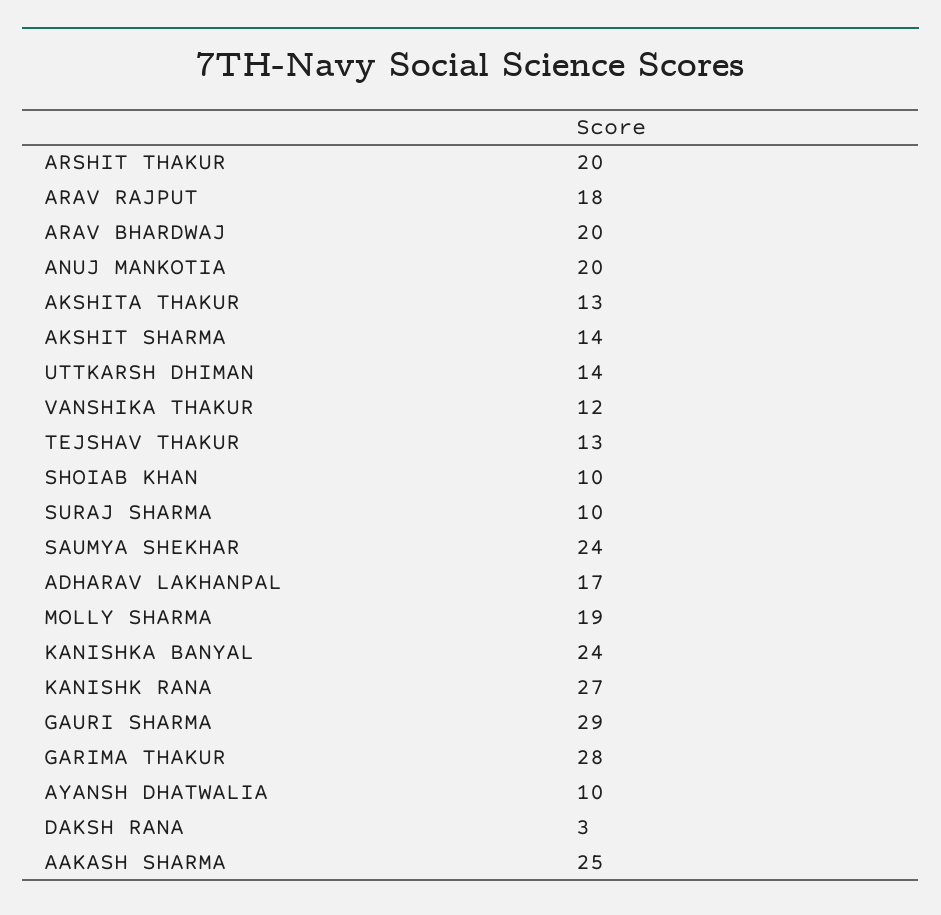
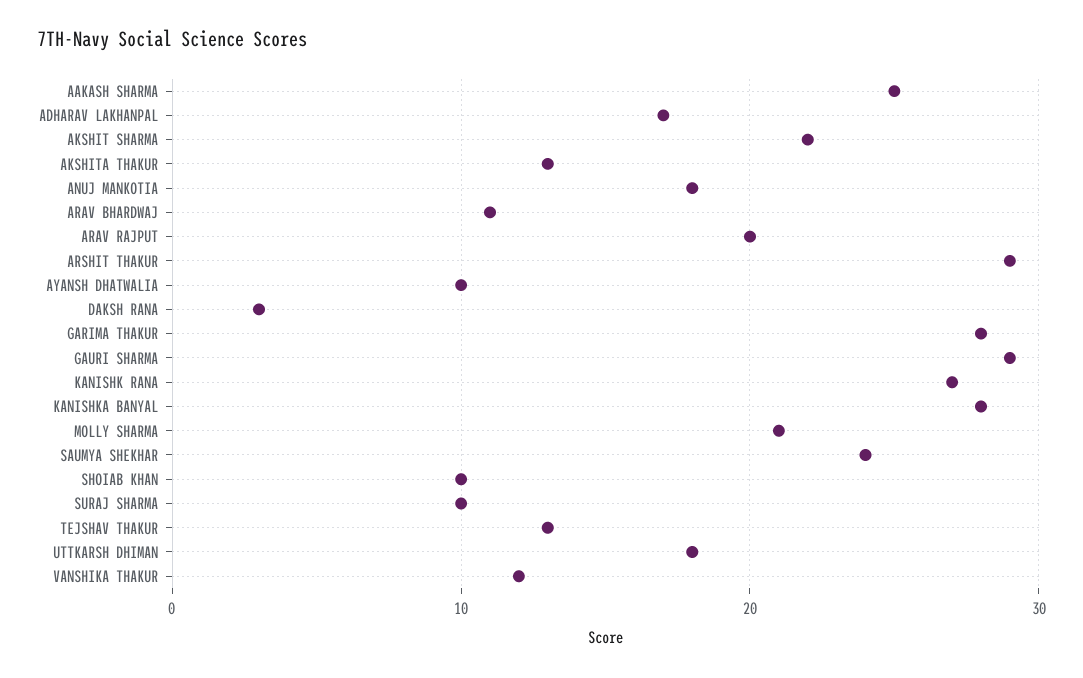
  {
-   "ARSHIT THAKUR": 20,
+   "ARSHIT THAKUR": 29,
-   "ARAV RAJPUT": 18,
+   "ARAV RAJPUT": 20,
-   "ARAV BHARDWAJ": 20,
+   "ARAV BHARDWAJ": 11,
-   "ANUJ MANKOTIA": 20,
+   "ANUJ MANKOTIA": 18,
    "AKSHITA THAKUR": 13,
-   "AKSHIT SHARMA": 14,
+   "AKSHIT SHARMA": 22,
-   "UTTKARSH DHIMAN": 14,
+   "UTTKARSH DHIMAN": 18,
    "VANSHIKA THAKUR": 12,
    "TEJSHAV THAKUR": 13,
    "SHOIAB KHAN": 10,
    "SURAJ SHARMA": 10,
    "SAUMYA SHEKHAR": 24,
    "ADHARAV LAKHANPAL": 17,
-   "MOLLY SHARMA": 19,
+   "MOLLY SHARMA": 21,
-   "KANISHKA BANYAL": 24,
+   "KANISHKA BANYAL": 28,
    "KANISHK RANA": 27,
    "GAURI SHARMA": 29,
    "GARIMA THAKUR": 28,
    "AYANSH DHATWALIA": 10,
    "DAKSH RANA": 3,
    "AAKASH SHARMA": 25
  }

